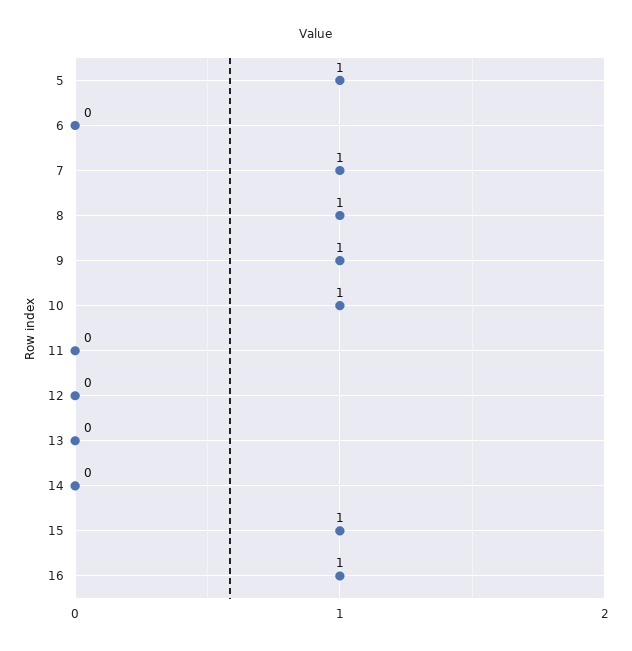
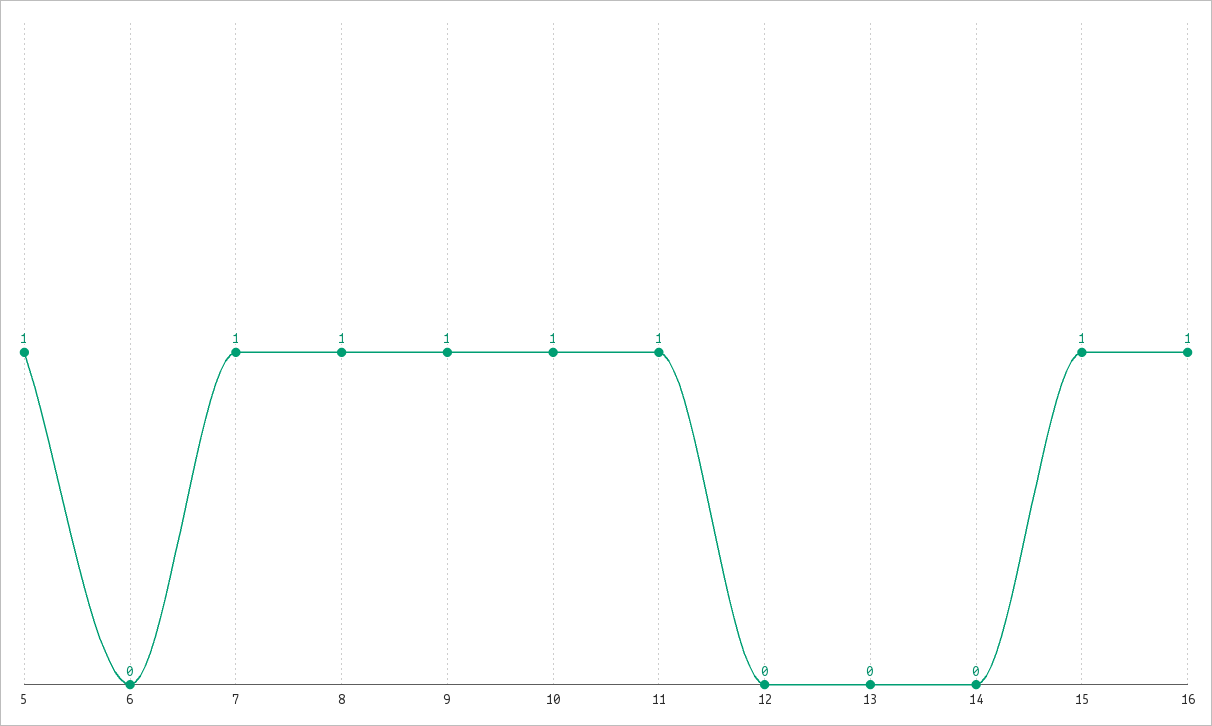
  {
    "5": 1,
    "6": 0,
    "7": 1,
    "8": 1,
    "9": 1,
    "10": 1,
-   "11": 0,
+   "11": 1,
    "12": 0,
    "13": 0,
    "14": 0,
    "15": 1,
    "16": 1
  }

